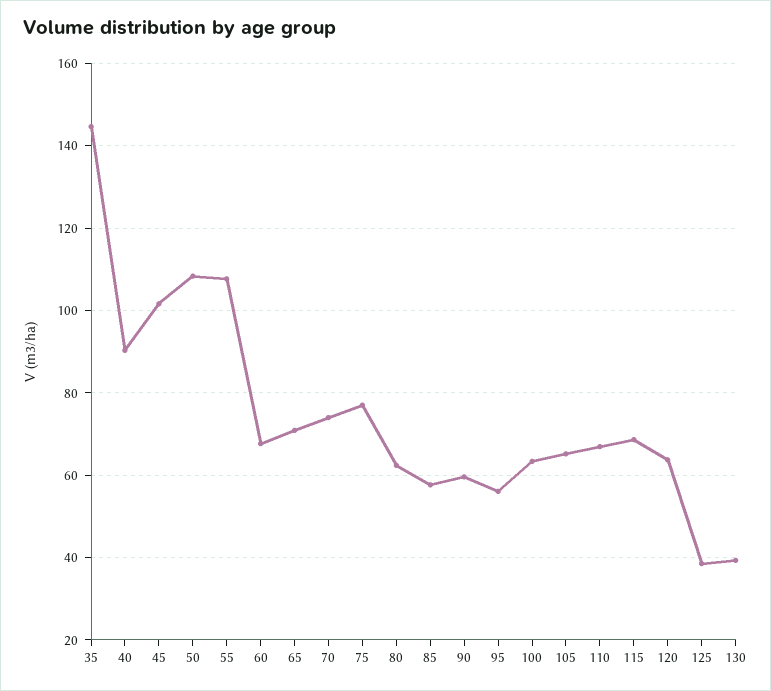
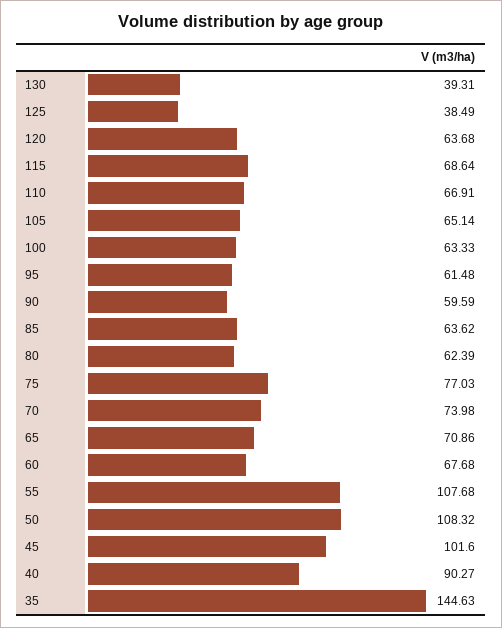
  {
    "35": 144.63,
    "40": 90.27,
    "45": 101.6,
    "50": 108.32,
    "55": 107.68,
    "60": 67.68,
    "65": 70.86,
    "70": 73.98,
    "75": 77.03,
    "80": 62.39,
-   "85": 58,
+   "85": 63.62,
    "90": 59.59,
-   "95": 56,
+   "95": 61.48,
    "100": 63.33,
    "105": 65.14,
    "110": 66.91,
    "115": 68.64,
    "120": 63.68,
    "125": 38.49,
    "130": 39.31
  }

